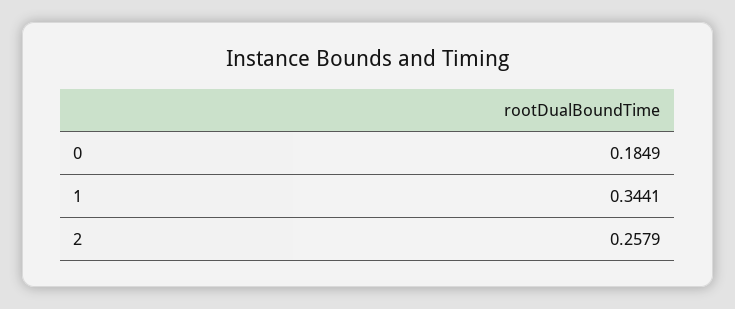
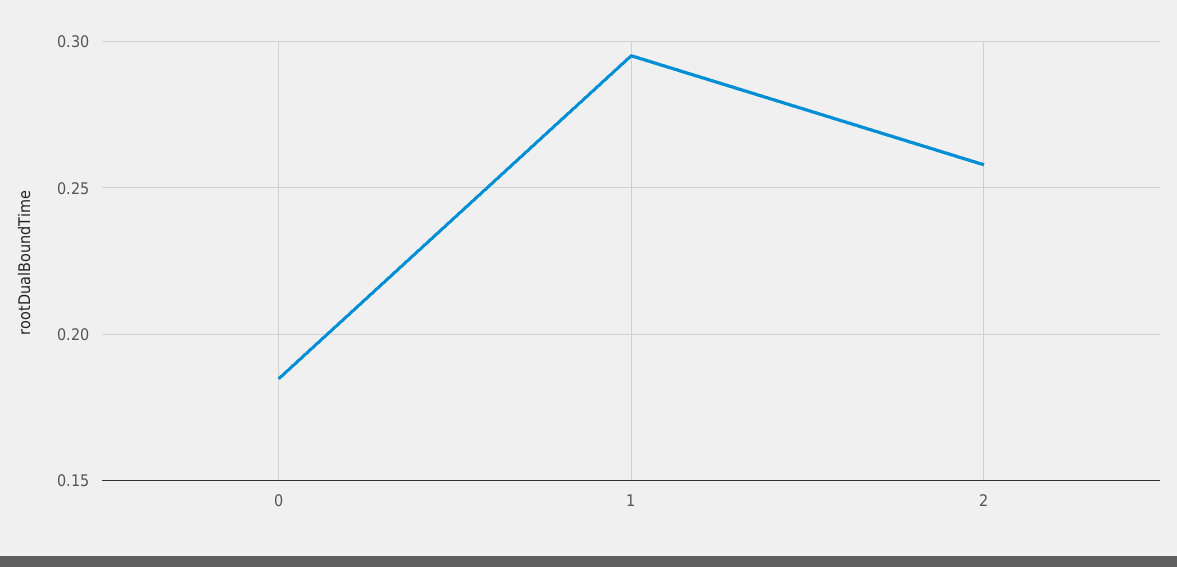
  {
    "0": 0.1849,
-   "1": 0.3441,
+   "1": 0.295,
    "2": 0.2579
  }

